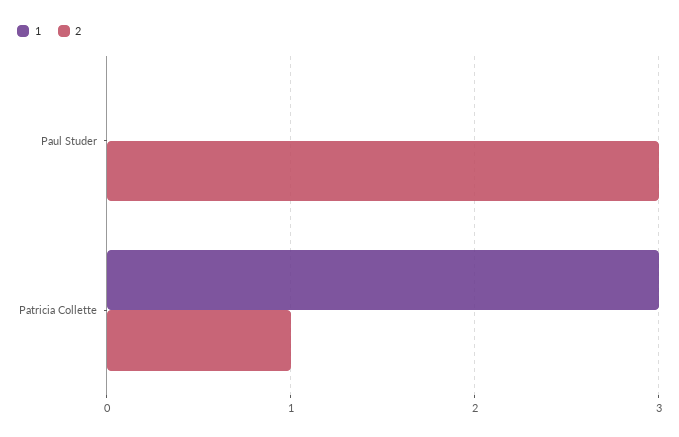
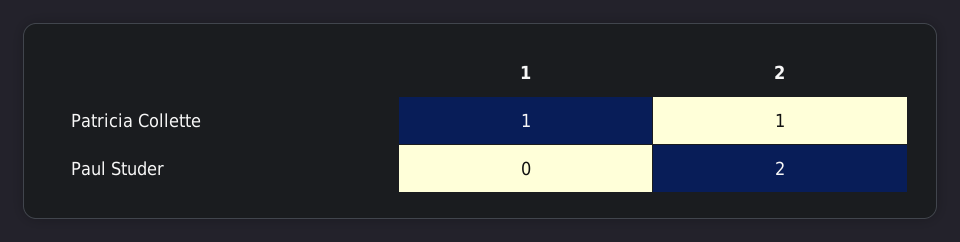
  {
    "1": {
      "Paul Studer": 0,
-     "Patricia Collette": 3
+     "Patricia Collette": 1
    },
    "2": {
-     "Paul Studer": 3,
+     "Paul Studer": 2,
      "Patricia Collette": 1
    }
  }

